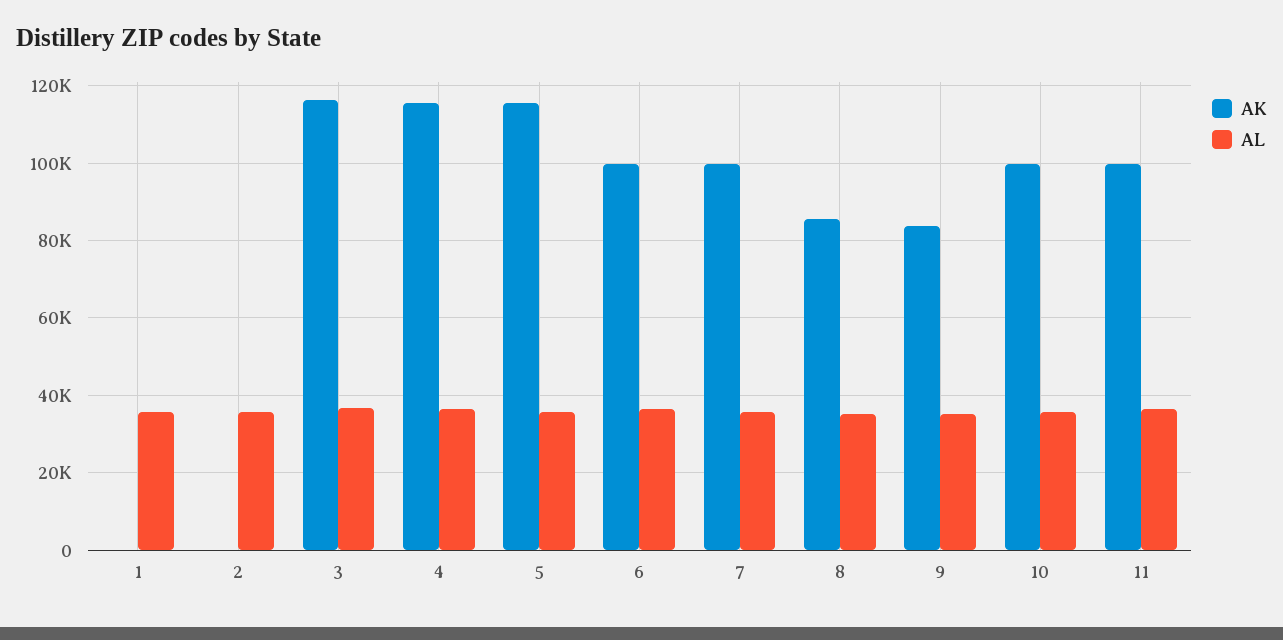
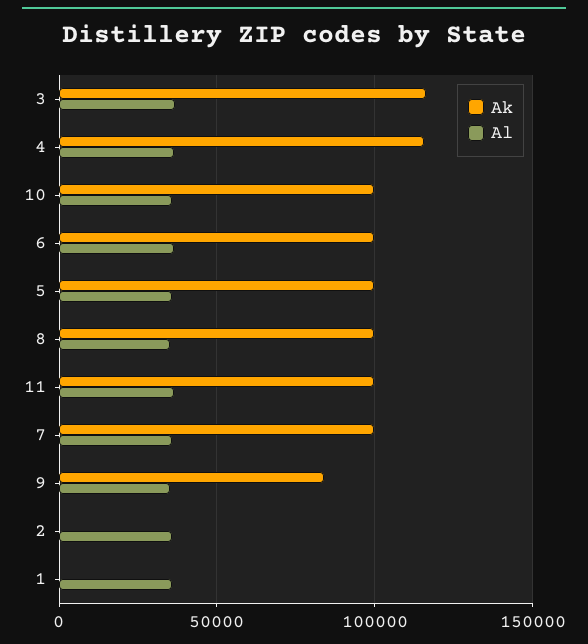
  {
    "AK": {
      "1": 0,
      "2": 0,
      "3": 116000,
      "4": 116000,
-     "5": 116000,
+     "5": 100000,
      "6": 100000,
      "7": 100000,
-     "8": 86000,
+     "8": 100000,
      "9": 84000,
      "10": 100000,
      "11": 100000
    },
    "AL": {
      "1": 36000,
      "2": 36000,
      "3": 36000,
      "4": 36000,
      "5": 36000,
      "6": 36000,
      "7": 36000,
      "8": 36000,
      "9": 36000,
      "10": 36000,
      "11": 36000
    }
  }

